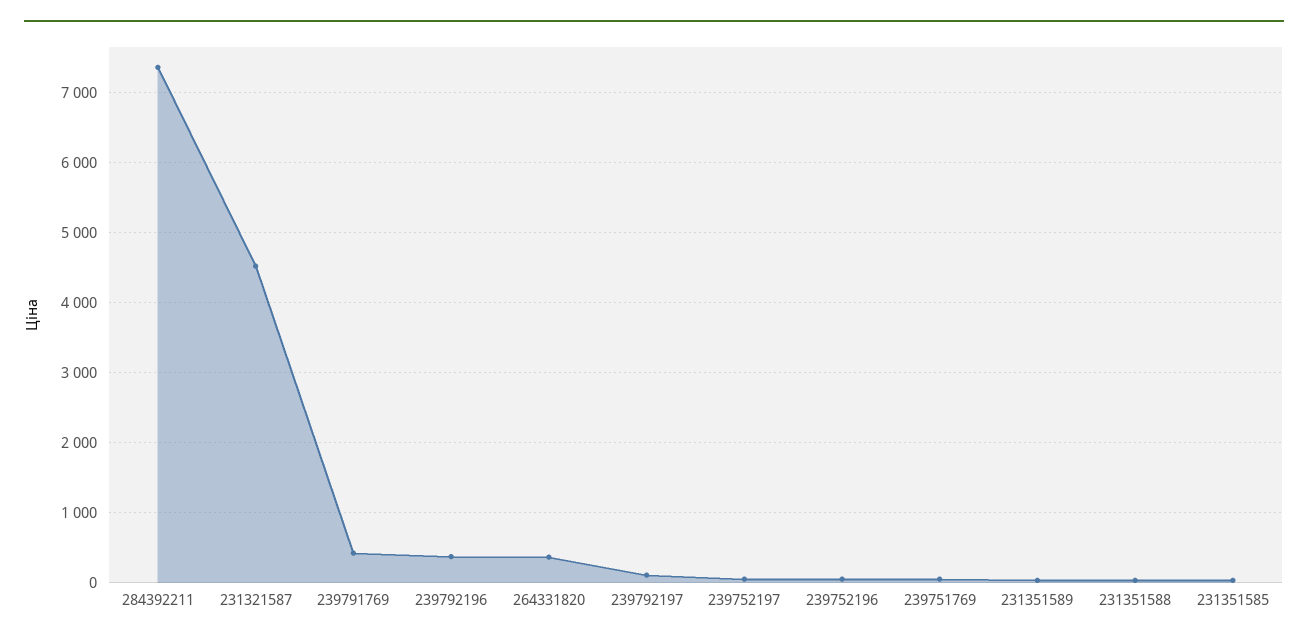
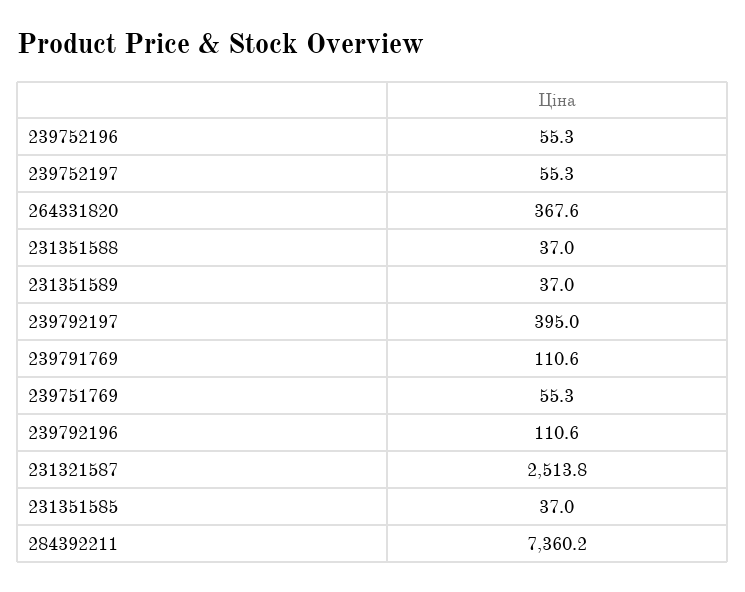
  {
    "284392211": 7360.2,
-   "231321587": 4500,
+   "231321587": 2513.8,
-   "239791769": 400,
+   "239791769": 110.6,
-   "239792196": 400,
+   "239792196": 110.6,
    "264331820": 367.6,
-   "239792197": 100,
+   "239792197": 395,
    "239752197": 55.3,
    "239752196": 55.3,
    "239751769": 55.3,
    "231351589": 37,
    "231351588": 37,
    "231351585": 37
  }

